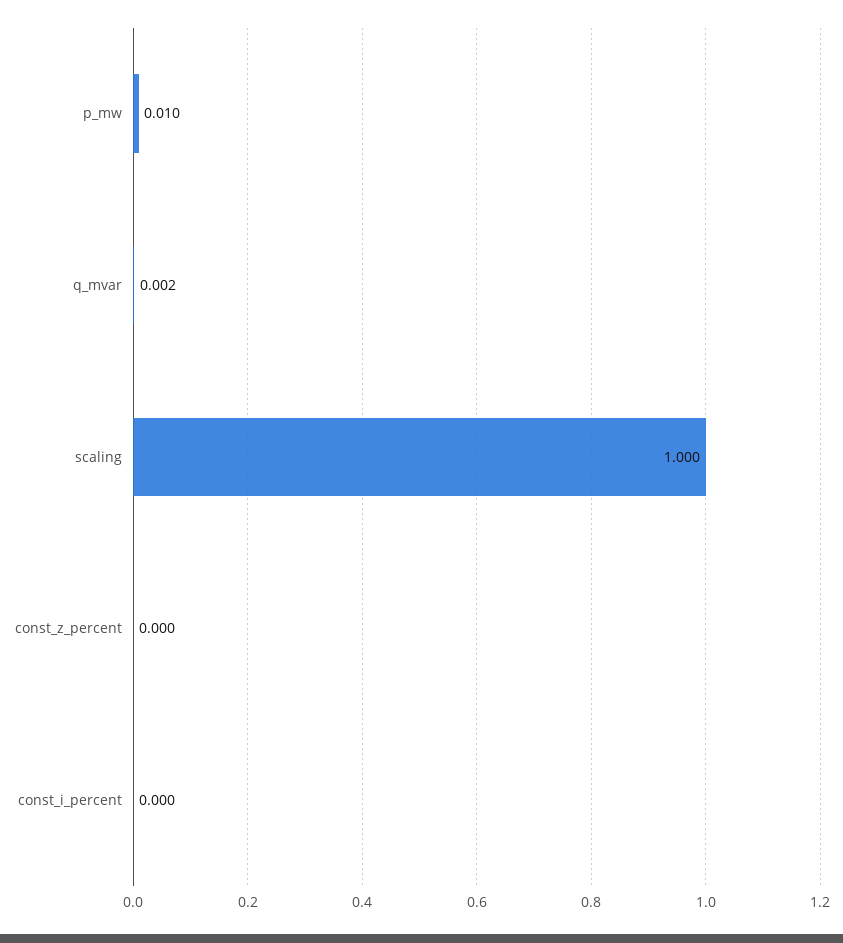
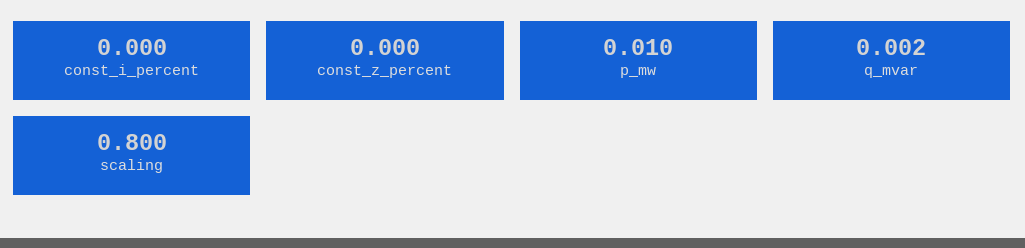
  {
    "p_mw": 0.01,
    "q_mvar": 0.002,
-   "scaling": 1,
+   "scaling": 0.8,
    "const_z_percent": 0,
    "const_i_percent": 0
  }

